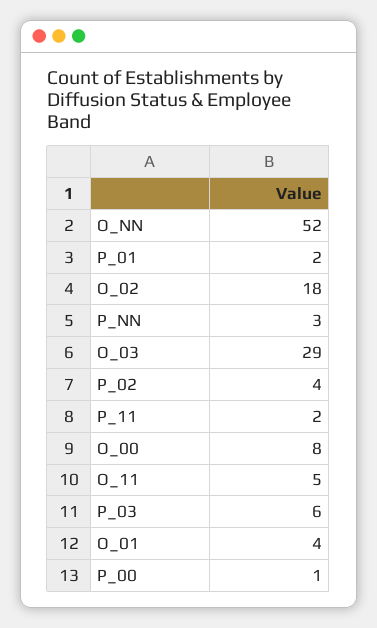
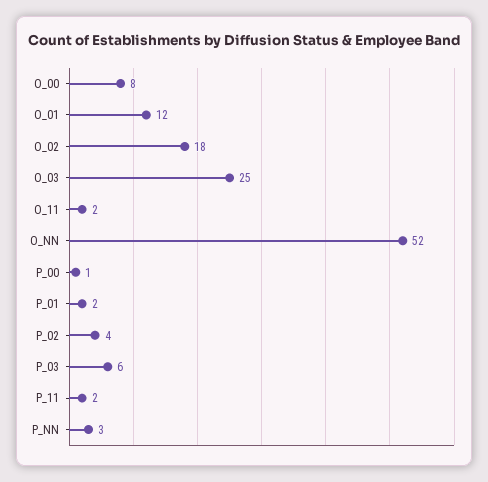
  {
    "O_NN": 52,
    "P_01": 2,
    "O_02": 18,
    "P_NN": 3,
-   "O_03": 29,
+   "O_03": 25,
    "P_02": 4,
    "P_11": 2,
    "O_00": 8,
-   "O_11": 5,
+   "O_11": 2,
    "P_03": 6,
-   "O_01": 4,
+   "O_01": 12,
    "P_00": 1
  }

